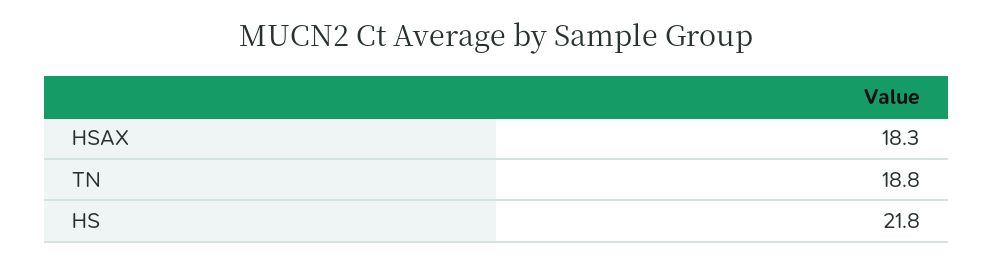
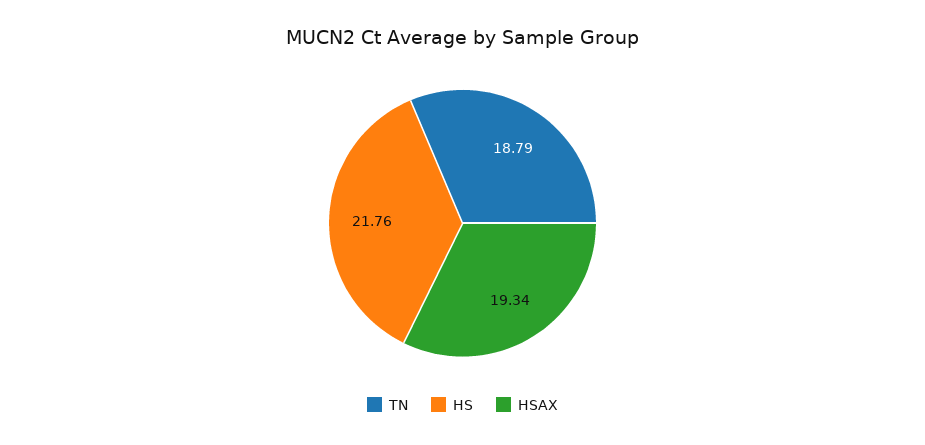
  {
-   "HSAX": 18.3,
+   "HSAX": 19.34,
    "TN": 18.79,
    "HS": 21.76
  }

